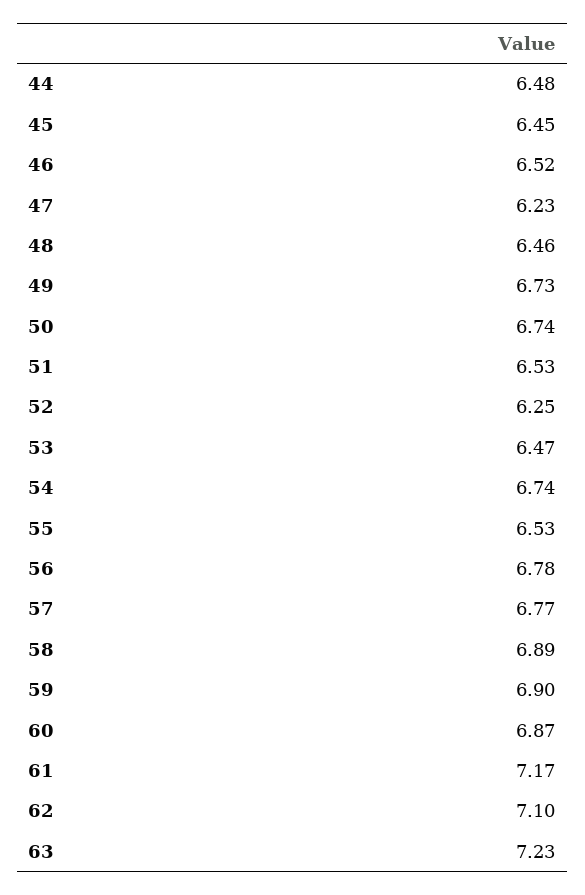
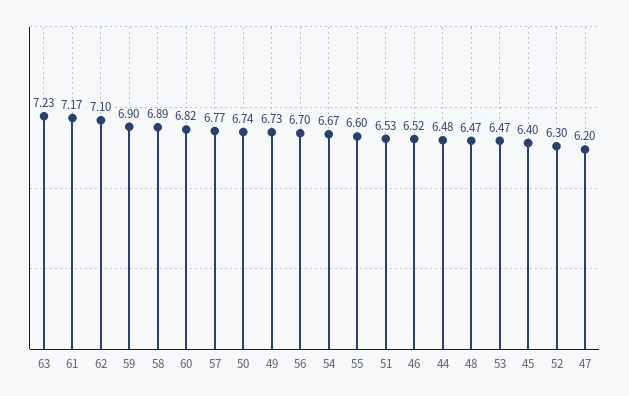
  {
    "44": 6.48,
-   "45": 6.45,
+   "45": 6.4,
    "46": 6.52,
-   "47": 6.23,
+   "47": 6.2,
-   "48": 6.46,
+   "48": 6.47,
    "49": 6.73,
    "50": 6.74,
    "51": 6.53,
-   "52": 6.25,
+   "52": 6.3,
    "53": 6.47,
-   "54": 6.74,
+   "54": 6.67,
-   "55": 6.53,
+   "55": 6.6,
-   "56": 6.78,
+   "56": 6.7,
    "57": 6.77,
    "58": 6.89,
    "59": 6.9,
-   "60": 6.87,
+   "60": 6.82,
    "61": 7.17,
    "62": 7.1,
    "63": 7.23
  }

